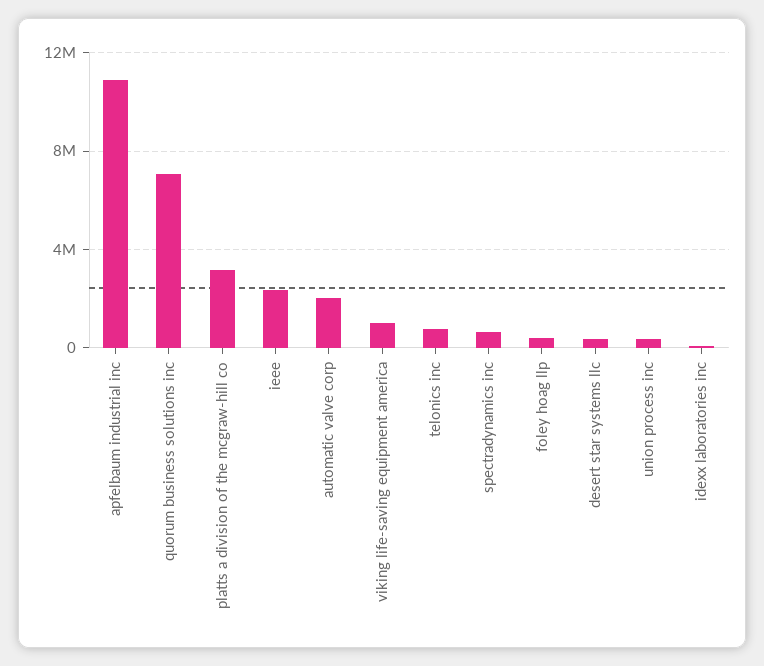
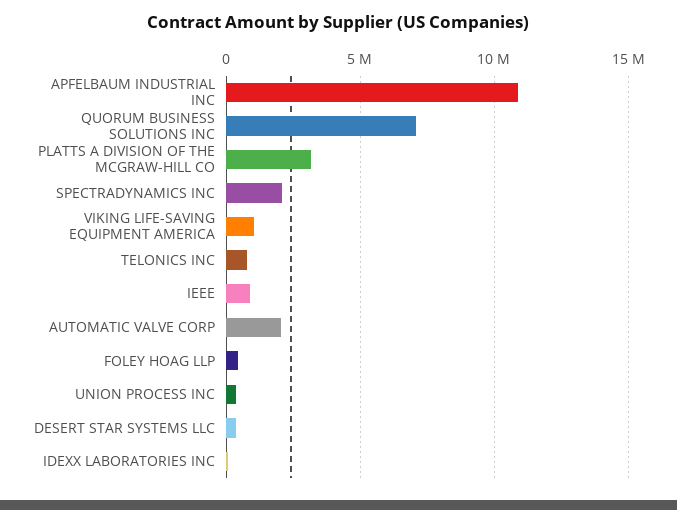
  {
    "apfelbaum industrial inc": 11000000,
    "quorum business solutions inc": 7000000,
    "platts a division of the mcgraw-hill co": 3000000,
-   "ieee": 2500000,
+   "ieee": 1000000,
    "automatic valve corp": 2000000,
    "viking life-saving equipment america": 1000000,
    "telonics inc": 1000000,
-   "spectradynamics inc": 500000,
+   "spectradynamics inc": 2000000,
    "foley hoag llp": 500000,
    "desert star systems llc": 500000,
    "union process inc": 500000,
    "idexx laboratories inc": 0
  }

